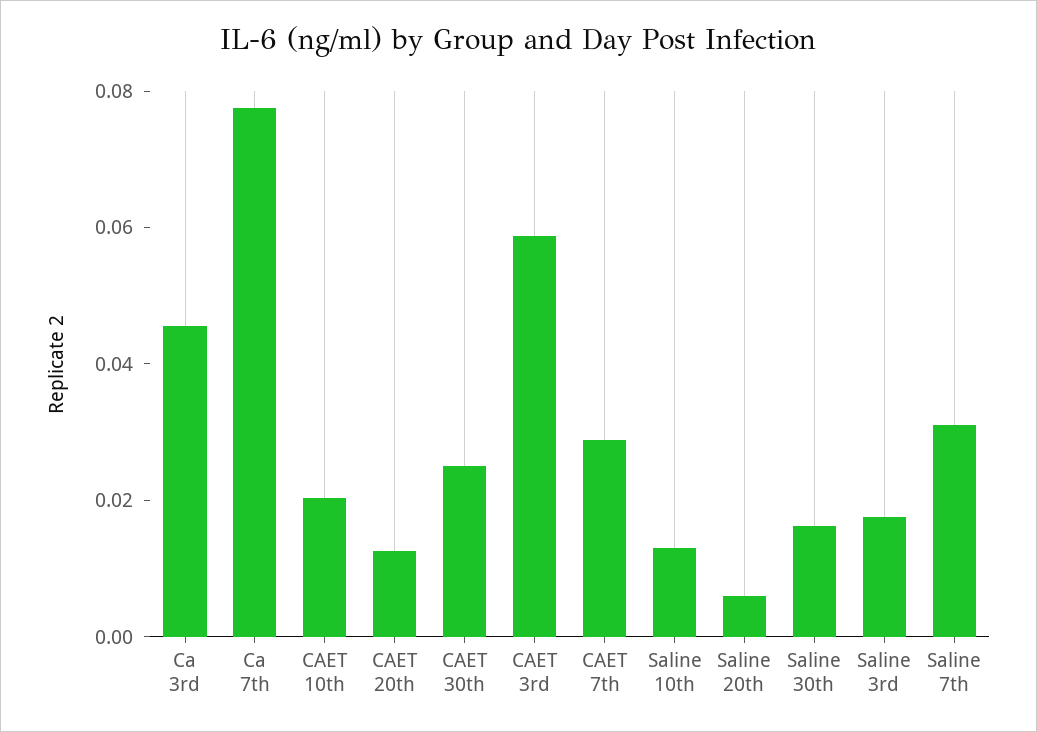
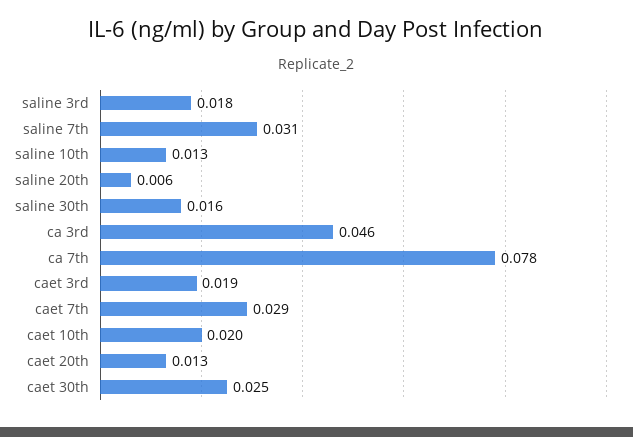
  {
    "Ca 3rd": 0.046,
    "Ca 7th": 0.078,
    "CAET 10th": 0.02,
    "CAET 20th": 0.013,
    "CAET 30th": 0.025,
-   "CAET 3rd": 0.06,
+   "CAET 3rd": 0.019,
    "CAET 7th": 0.029,
    "Saline 10th": 0.013,
    "Saline 20th": 0.006,
    "Saline 30th": 0.016,
    "Saline 3rd": 0.018,
    "Saline 7th": 0.031
  }

